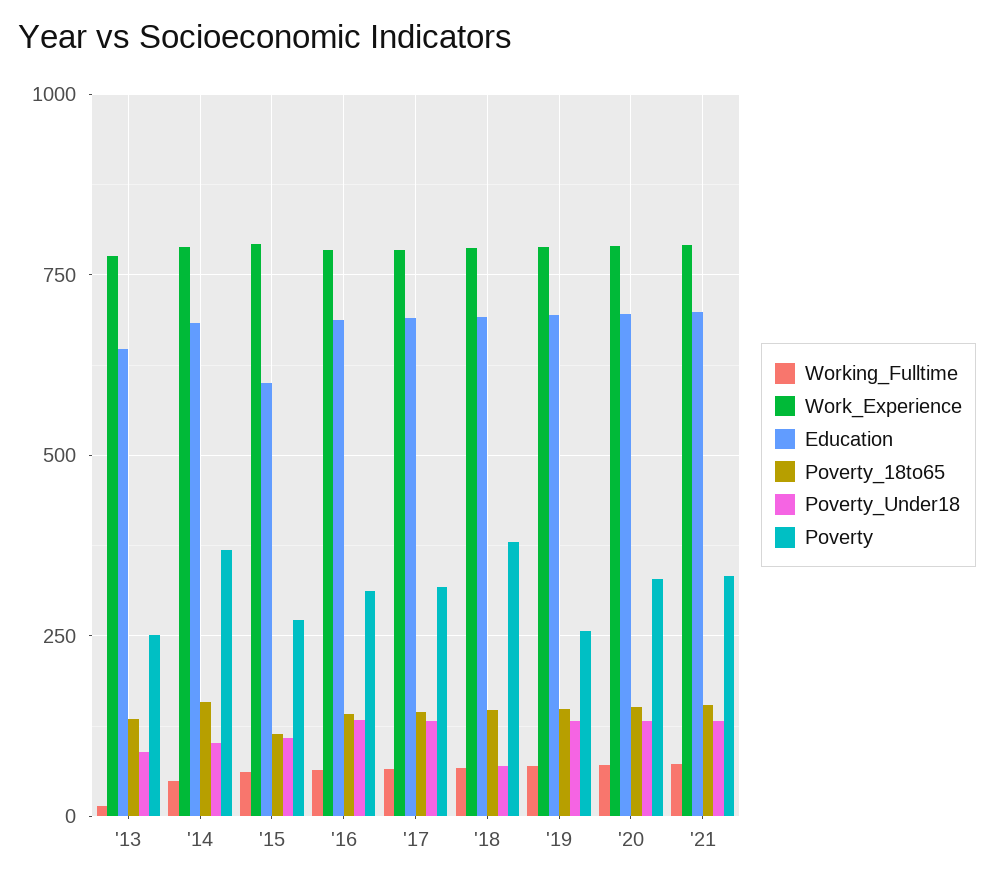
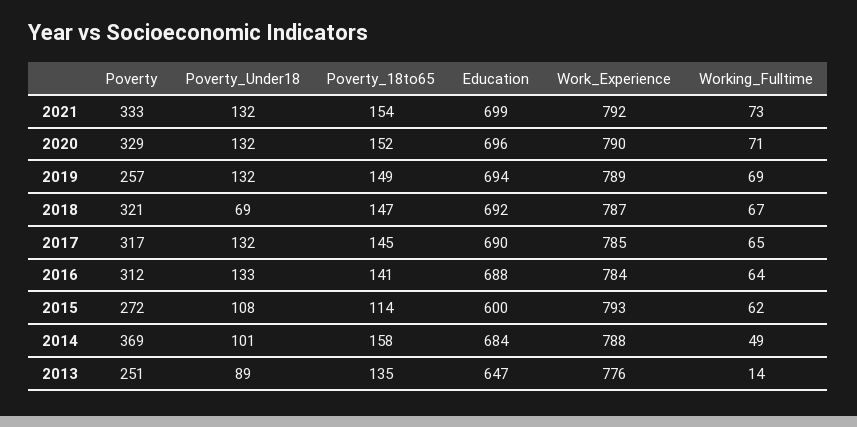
  {
    "Working_Fulltime": {
      "'13": 14,
      "'14": 49,
      "'15": 62,
      "'16": 64,
      "'17": 65,
      "'18": 67,
      "'19": 69,
      "'20": 71,
      "'21": 73
    },
    "Work_Experience": {
      "'13": 776,
      "'14": 788,
      "'15": 793,
      "'16": 784,
      "'17": 785,
      "'18": 787,
      "'19": 789,
      "'20": 790,
      "'21": 792
    },
    "Education": {
      "'13": 647,
      "'14": 684,
      "'15": 600,
      "'16": 688,
      "'17": 690,
      "'18": 692,
      "'19": 694,
      "'20": 696,
      "'21": 699
    },
    "Poverty_18to65": {
      "'13": 135,
      "'14": 158,
      "'15": 114,
      "'16": 141,
      "'17": 145,
      "'18": 147,
      "'19": 149,
      "'20": 152,
      "'21": 154
    },
    "Poverty_Under18": {
      "'13": 89,
      "'14": 101,
      "'15": 108,
      "'16": 133,
      "'17": 132,
      "'18": 69,
      "'19": 132,
      "'20": 132,
      "'21": 132
    },
    "Poverty": {
      "'13": 251,
      "'14": 369,
      "'15": 272,
      "'16": 312,
      "'17": 317,
-     "'18": 375,
+     "'18": 321,
      "'19": 257,
      "'20": 329,
      "'21": 333
    }
  }

